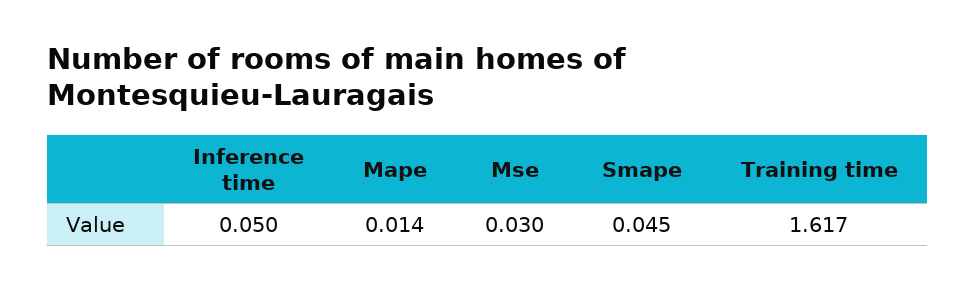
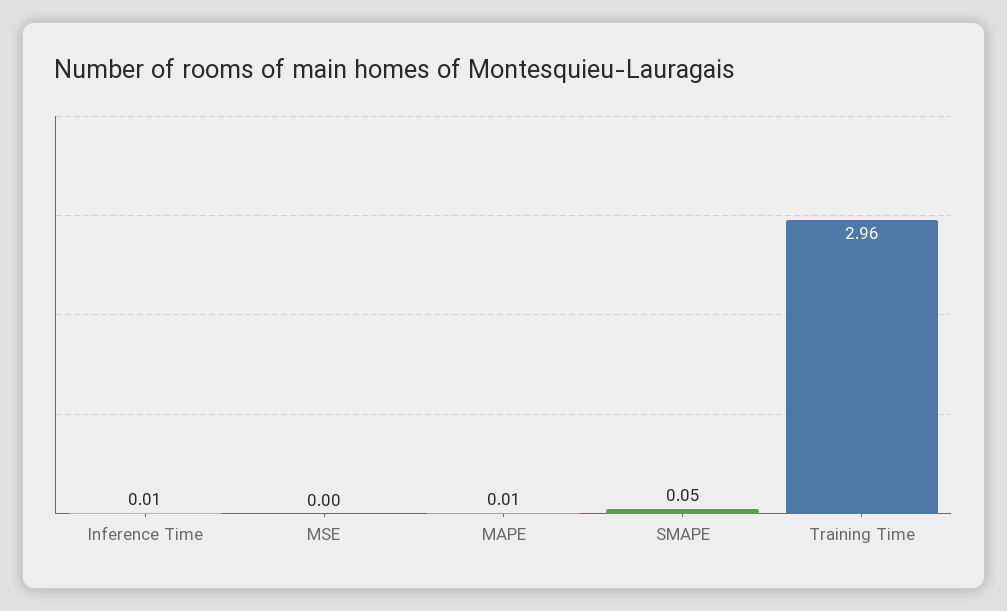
  {
-   "Inference time": 0.05,
+   "Inference time": 0.01,
    "Mape": 0.014,
-   "Mse": 0.03,
+   "Mse": 0,
    "Smape": 0.045,
-   "Training time": 1.617
+   "Training time": 2.96
  }

